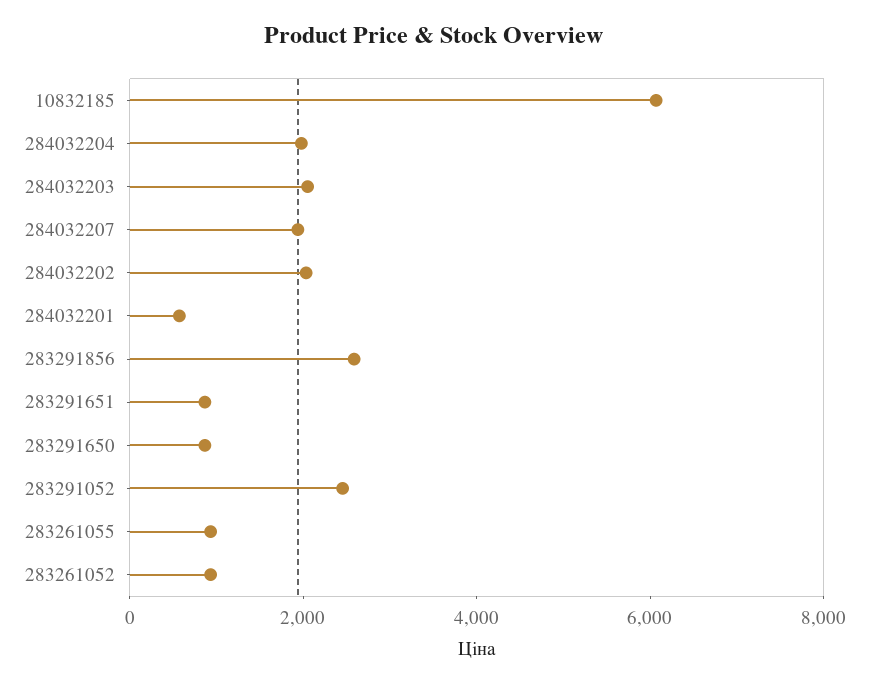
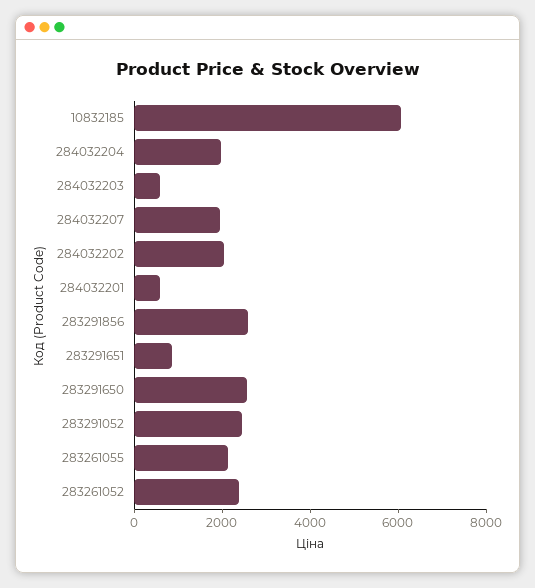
  {
    "10832185": 6000,
    "284032204": 2000,
-   "284032203": 2000,
+   "284032203": 500,
    "284032207": 2000,
    "284032202": 2000,
    "284032201": 500,
    "283291856": 2500,
    "283291651": 1000,
-   "283291650": 1000,
+   "283291650": 2500,
    "283291052": 2500,
-   "283261055": 1000,
+   "283261055": 2000,
-   "283261052": 1000
+   "283261052": 2500
  }

